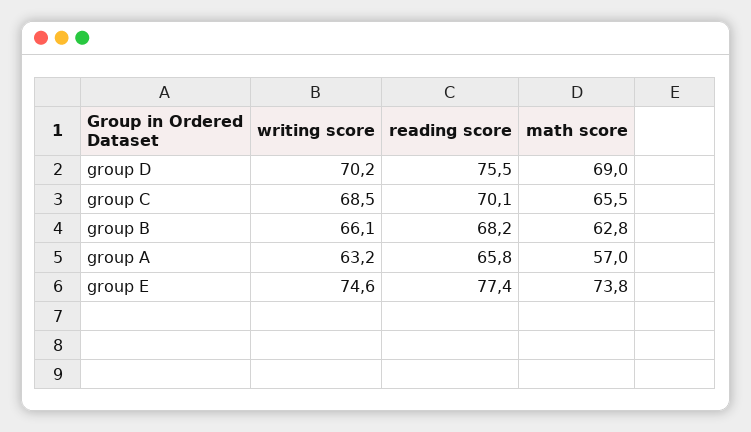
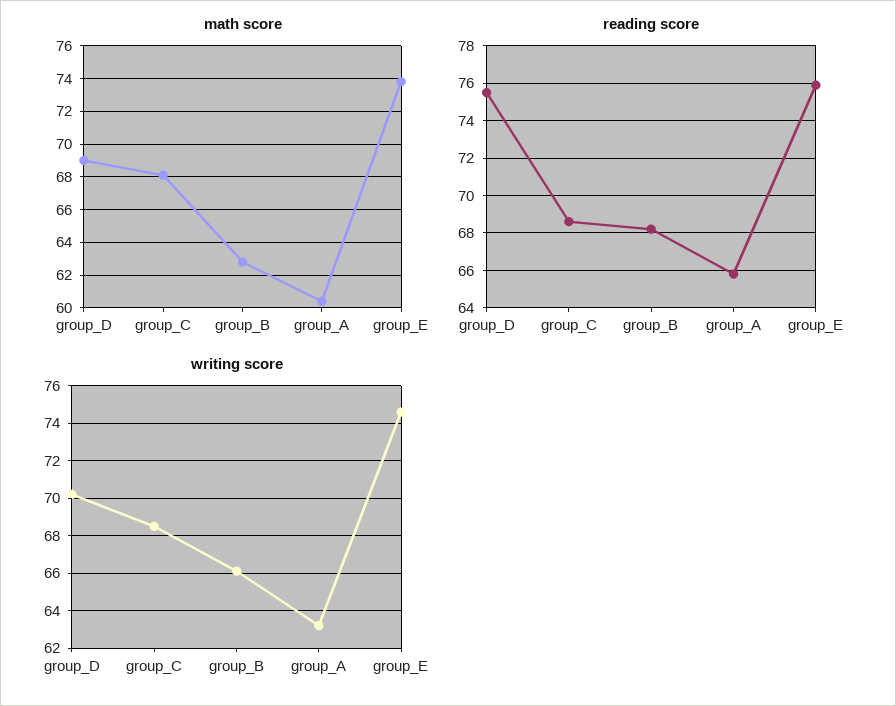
  {
    "writing score": {
      "group D": 70.2,
      "group C": 68.5,
      "group B": 66.1,
      "group A": 63.2,
      "group E": 74.6
    },
    "reading score": {
      "group D": 75.5,
-     "group C": 70.1,
+     "group C": 68.5,
      "group B": 68.2,
      "group A": 65.8,
-     "group E": 77.4
+     "group E": 76
    },
    "math score": {
      "group D": 69,
-     "group C": 65.5,
+     "group C": 68,
      "group B": 62.8,
-     "group A": 57,
+     "group A": 60.5,
      "group E": 73.8
    }
  }

